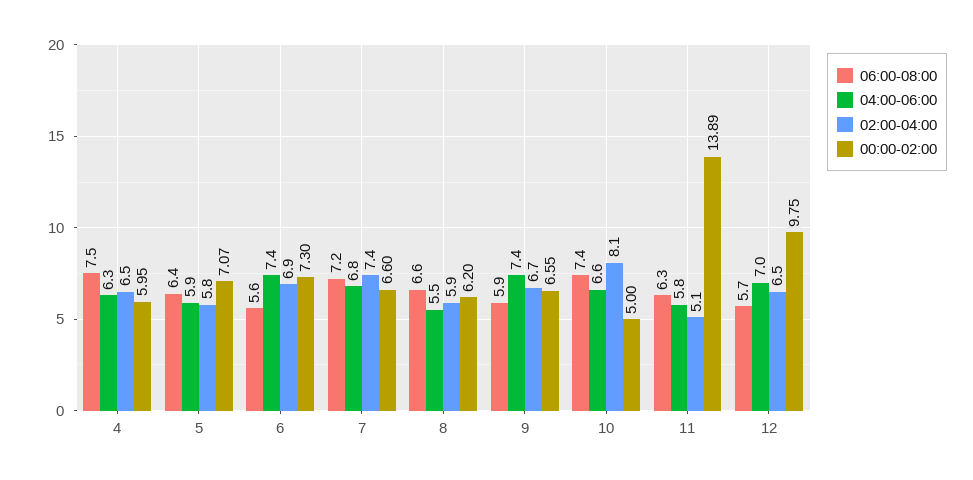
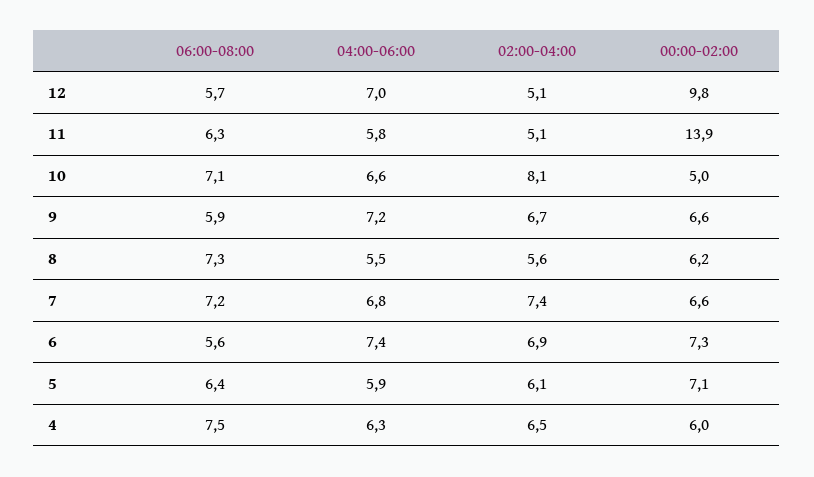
  {
    "06:00-08:00": {
      "4": 7.5,
      "5": 6.4,
      "6": 5.6,
      "7": 7.2,
-     "8": 6.6,
+     "8": 7.3,
      "9": 5.9,
-     "10": 7.4,
+     "10": 7.1,
      "11": 6.3,
      "12": 5.7
    },
    "04:00-06:00": {
      "4": 6.3,
      "5": 5.9,
      "6": 7.4,
      "7": 6.8,
      "8": 5.5,
-     "9": 7.4,
+     "9": 7.2,
      "10": 6.6,
      "11": 5.8,
      "12": 7
    },
    "02:00-04:00": {
      "4": 6.5,
-     "5": 5.8,
+     "5": 6.1,
      "6": 6.9,
      "7": 7.4,
-     "8": 5.9,
+     "8": 5.6,
      "9": 6.7,
      "10": 8.1,
      "11": 5.1,
-     "12": 6.5
+     "12": 5.1
    },
    "00:00-02:00": {
      "4": 5.95,
      "5": 7.07,
      "6": 7.3,
      "7": 6.6,
      "8": 6.2,
      "9": 6.55,
      "10": 5,
      "11": 13.89,
      "12": 9.75
    }
  }

